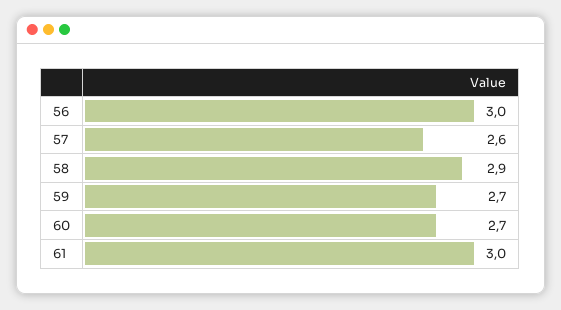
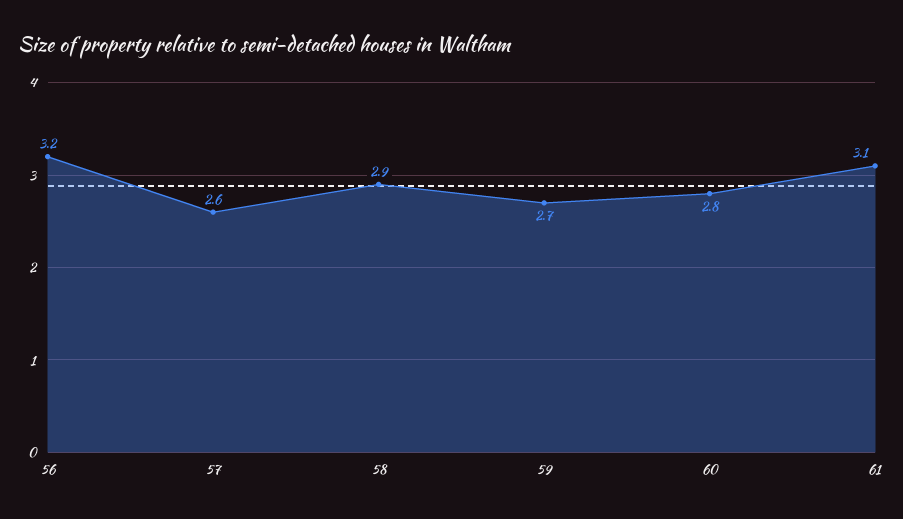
  {
-   "56": 3,
+   "56": 3.2,
    "57": 2.6,
    "58": 2.9,
    "59": 2.7,
-   "60": 2.7,
+   "60": 2.8,
-   "61": 3
+   "61": 3.1
  }

